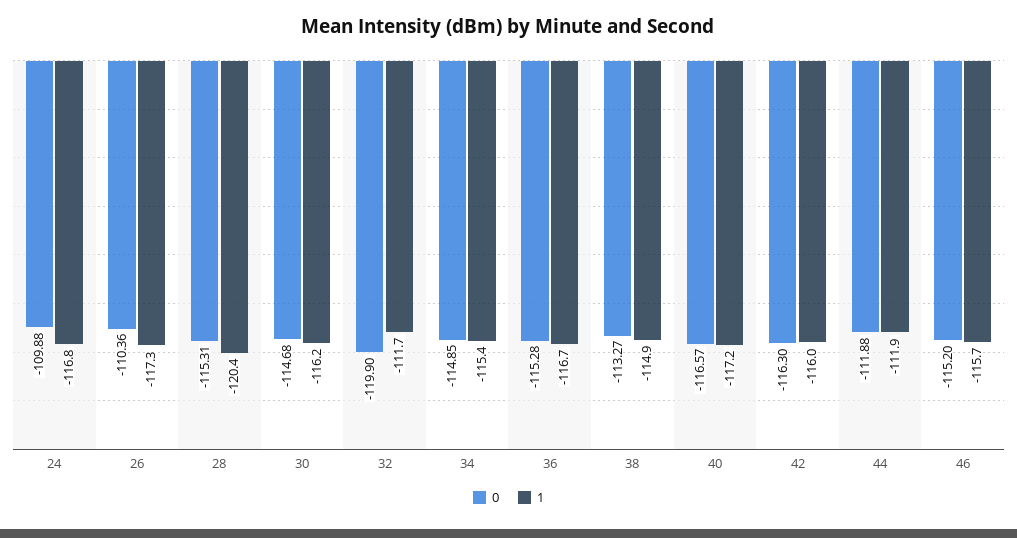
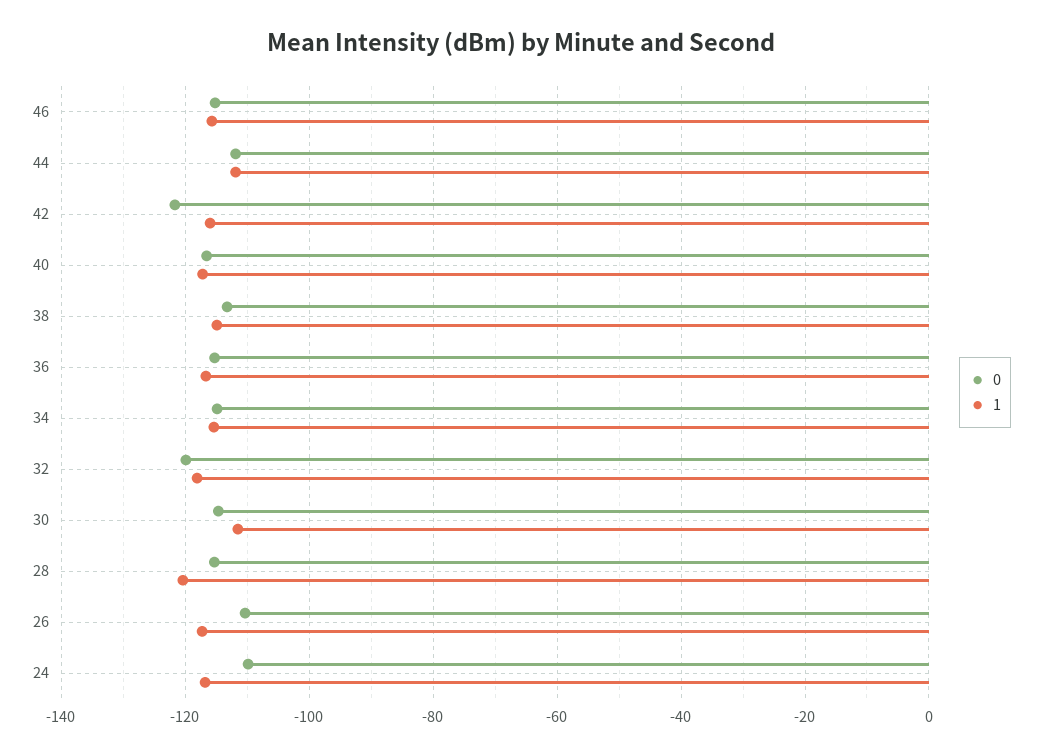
  {
    "0": {
      "24": -109.88,
      "26": -110.36,
      "28": -115.31,
      "30": -114.68,
      "32": -119.9,
      "34": -114.85,
      "36": -115.28,
      "38": -113.27,
      "40": -116.57,
-     "42": -116.3,
+     "42": -122,
      "44": -111.88,
      "46": -115.2
    },
    "1": {
      "24": -116.8,
      "26": -117.3,
      "28": -120.4,
-     "30": -116.2,
+     "30": -112,
-     "32": -111.7,
+     "32": -118,
      "34": -115.4,
      "36": -116.7,
      "38": -114.9,
      "40": -117.2,
      "42": -116,
      "44": -111.9,
      "46": -115.7
    }
  }

